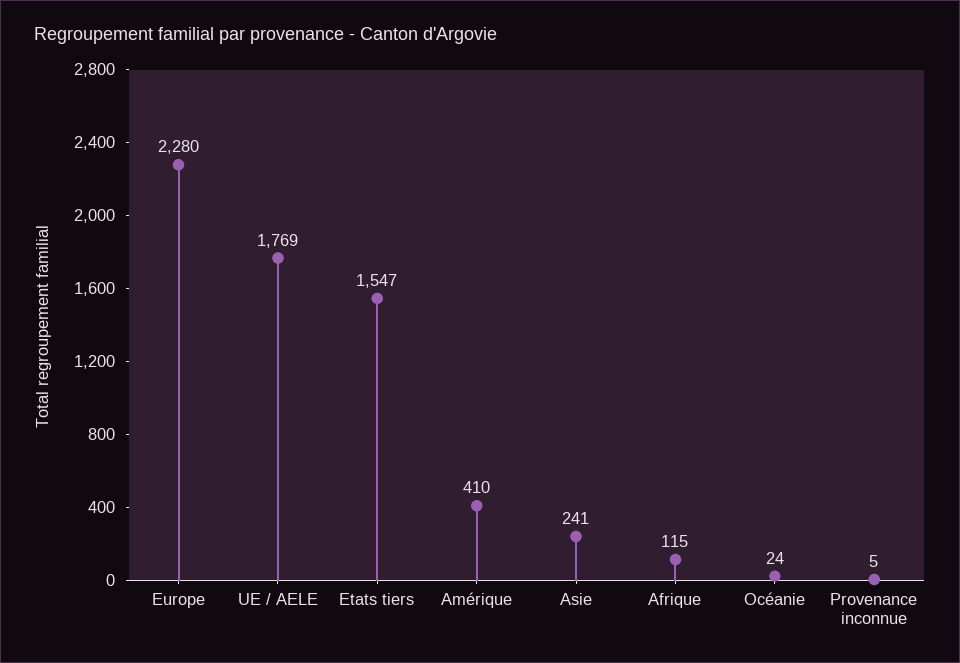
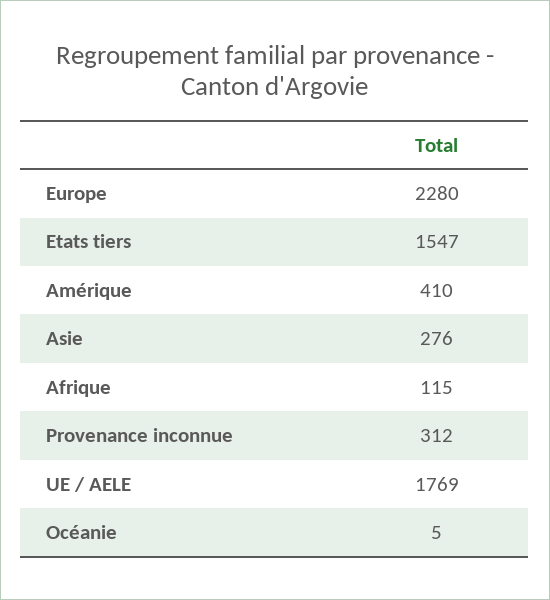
  {
    "Europe": 2280,
    "UE / AELE": 1769,
    "Etats tiers": 1547,
    "Amérique": 410,
-   "Asie": 241,
+   "Asie": 276,
    "Afrique": 115,
-   "Océanie": 24,
+   "Océanie": 5,
-   "Provenance inconnue": 5
+   "Provenance inconnue": 312
  }

